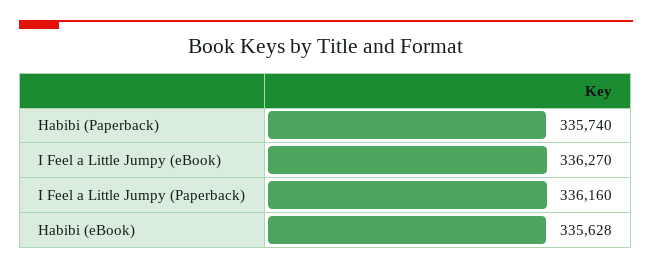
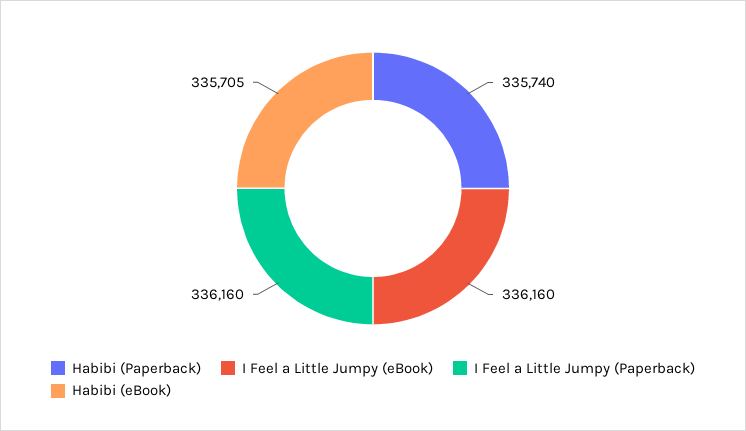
  {
    "Habibi (Paperback)": 335740,
-   "I Feel a Little Jumpy (eBook)": 336270,
+   "I Feel a Little Jumpy (eBook)": 336160,
    "I Feel a Little Jumpy (Paperback)": 336160,
-   "Habibi (eBook)": 335628
+   "Habibi (eBook)": 335705
  }

